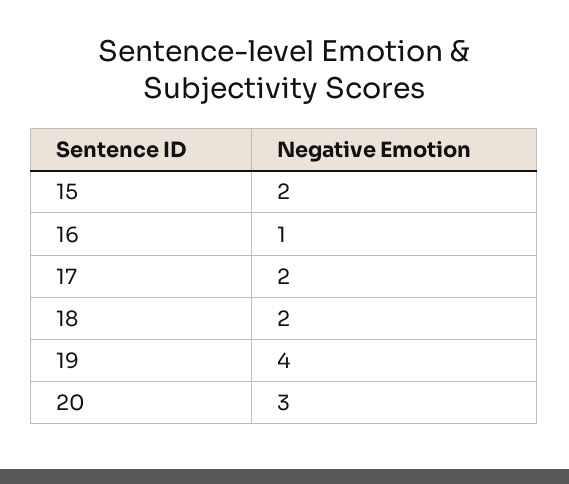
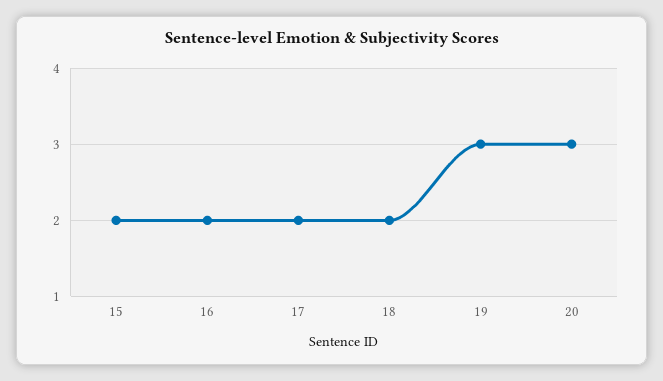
  {
    "15": 2,
-   "16": 1,
+   "16": 2,
    "17": 2,
    "18": 2,
-   "19": 4,
+   "19": 3,
    "20": 3
  }

